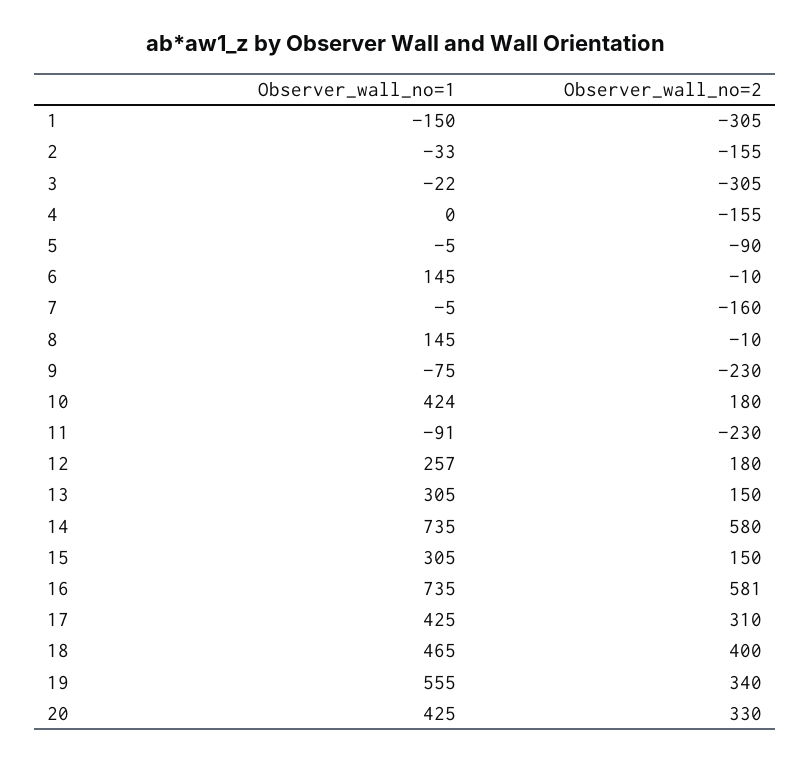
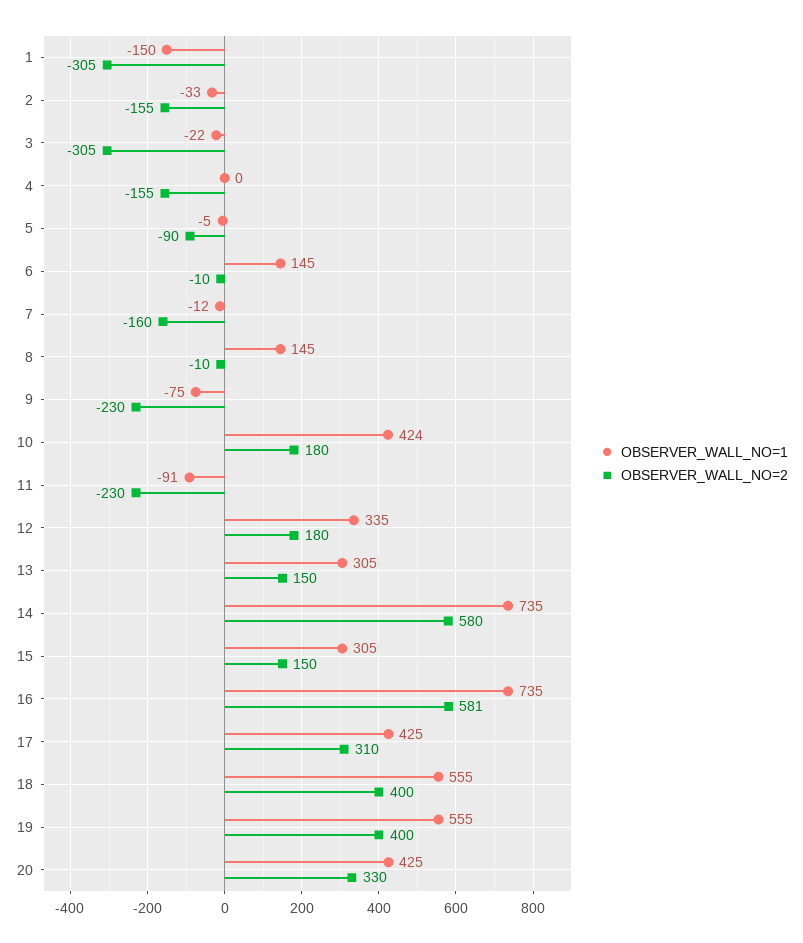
  {
    "Observer_wall_no=1": {
      "1": -150,
      "2": -33,
      "3": -22,
      "4": 0,
      "5": -5,
      "6": 145,
-     "7": -5,
+     "7": -12,
      "8": 145,
      "9": -75,
      "10": 424,
      "11": -91,
-     "12": 257,
+     "12": 335,
      "13": 305,
      "14": 735,
      "15": 305,
      "16": 735,
      "17": 425,
-     "18": 465,
+     "18": 555,
      "19": 555,
      "20": 425
    },
    "Observer_wall_no=2": {
      "1": -305,
      "2": -155,
      "3": -305,
      "4": -155,
      "5": -90,
      "6": -10,
      "7": -160,
      "8": -10,
      "9": -230,
      "10": 180,
      "11": -230,
      "12": 180,
      "13": 150,
      "14": 580,
      "15": 150,
      "16": 581,
      "17": 310,
      "18": 400,
-     "19": 340,
+     "19": 400,
      "20": 330
    }
  }

